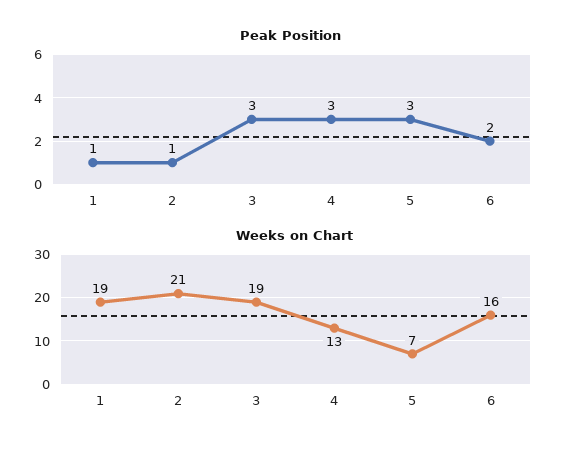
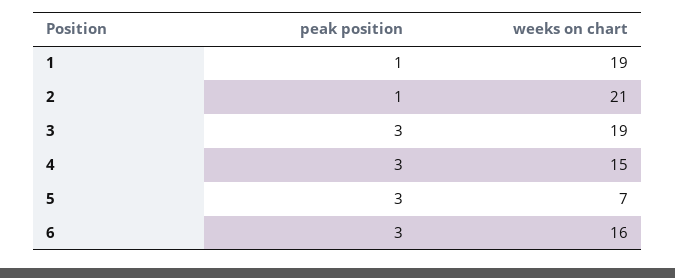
  {
    "Peak Position": {
      "1": 1,
      "2": 1,
      "3": 3,
      "4": 3,
      "5": 3,
-     "6": 2
+     "6": 3
    },
    "Weeks on Chart": {
      "1": 19,
      "2": 21,
      "3": 19,
-     "4": 13,
+     "4": 15,
      "5": 7,
      "6": 16
    }
  }

